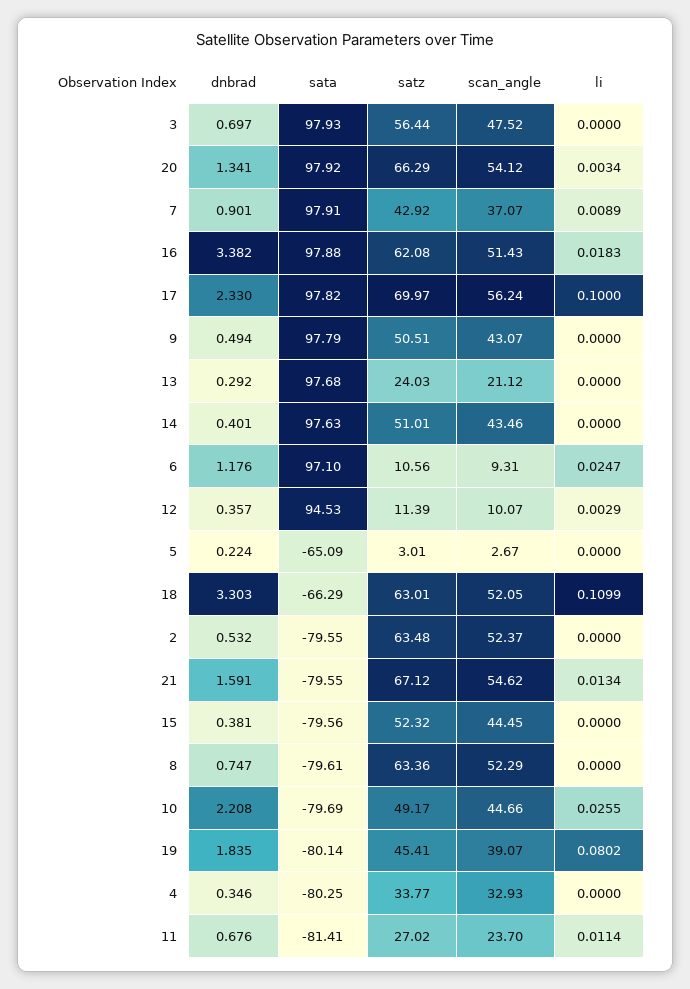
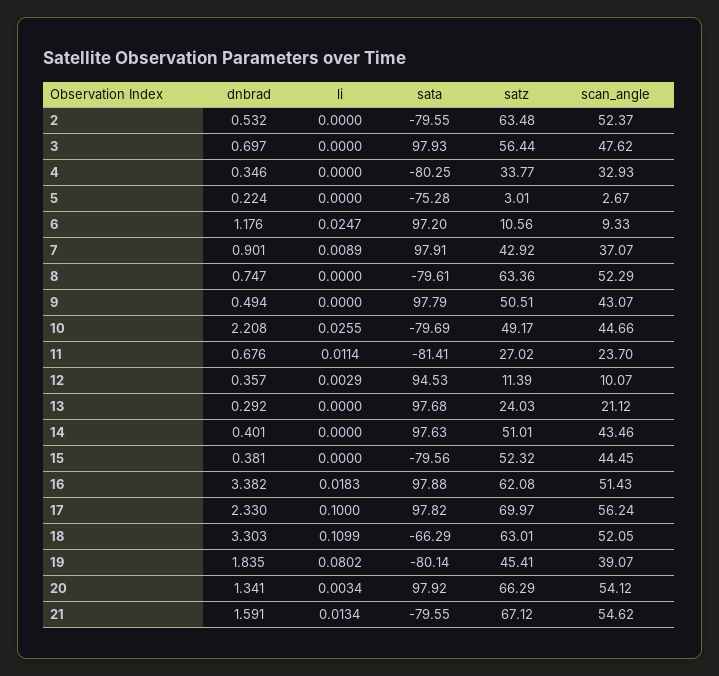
  {
    "dnbrad": {
      "3": 0.697,
      "20": 1.341,
      "7": 0.901,
      "16": 3.382,
      "17": 2.33,
      "9": 0.494,
      "13": 0.292,
      "14": 0.401,
      "6": 1.176,
      "12": 0.357,
      "5": 0.224,
      "18": 3.303,
      "2": 0.532,
      "21": 1.591,
      "15": 0.381,
      "8": 0.747,
      "10": 2.208,
      "19": 1.835,
      "4": 0.346,
      "11": 0.676
    },
    "sata": {
      "3": 97.93,
      "20": 97.92,
      "7": 97.91,
      "16": 97.88,
      "17": 97.82,
      "9": 97.79,
      "13": 97.68,
      "14": 97.63,
-     "6": 97.1,
+     "6": 97.2,
      "12": 94.53,
-     "5": -65.09,
+     "5": -75.28,
      "18": -66.29,
      "2": -79.55,
      "21": -79.55,
      "15": -79.56,
      "8": -79.61,
      "10": -79.69,
      "19": -80.14,
      "4": -80.25,
      "11": -81.41
    },
    "satz": {
      "3": 56.44,
      "20": 66.29,
      "7": 42.92,
      "16": 62.08,
      "17": 69.97,
      "9": 50.51,
      "13": 24.03,
      "14": 51.01,
      "6": 10.56,
      "12": 11.39,
      "5": 3.01,
      "18": 63.01,
      "2": 63.48,
      "21": 67.12,
      "15": 52.32,
      "8": 63.36,
      "10": 49.17,
      "19": 45.41,
      "4": 33.77,
      "11": 27.02
    },
    "scan_angle": {
-     "3": 47.52,
+     "3": 47.62,
      "20": 54.12,
      "7": 37.07,
      "16": 51.43,
      "17": 56.24,
      "9": 43.07,
      "13": 21.12,
      "14": 43.46,
-     "6": 9.31,
+     "6": 9.33,
      "12": 10.07,
      "5": 2.67,
      "18": 52.05,
      "2": 52.37,
      "21": 54.62,
      "15": 44.45,
      "8": 52.29,
      "10": 44.66,
      "19": 39.07,
      "4": 32.93,
      "11": 23.7
    },
    "li": {
      "3": 0,
      "20": 0.0034,
      "7": 0.0089,
      "16": 0.0183,
      "17": 0.1,
      "9": 0,
      "13": 0,
      "14": 0,
      "6": 0.0247,
      "12": 0.0029,
      "5": 0,
      "18": 0.1099,
      "2": 0,
      "21": 0.0134,
      "15": 0,
      "8": 0,
      "10": 0.0255,
      "19": 0.0802,
      "4": 0,
      "11": 0.0114
    }
  }

